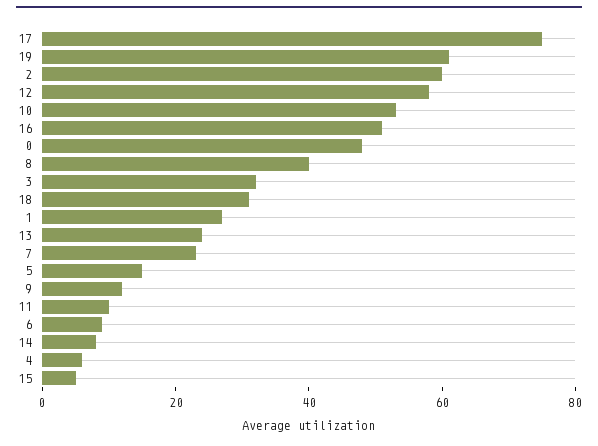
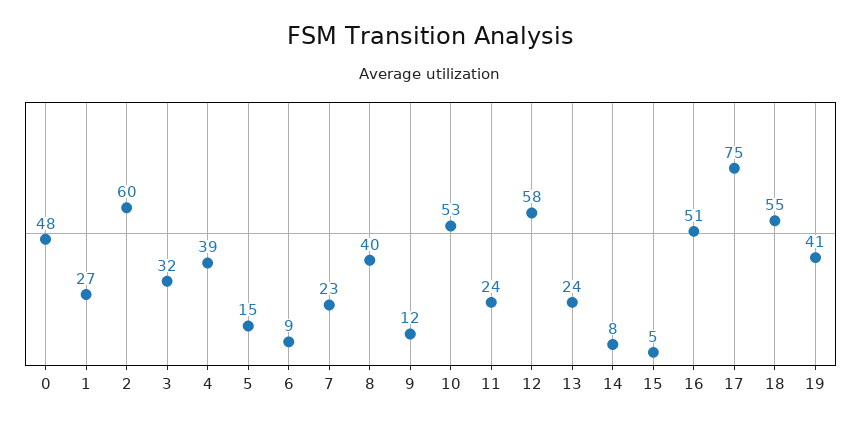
  {
    "17": 75,
-   "19": 60,
+   "19": 41,
    "2": 60,
    "12": 58,
    "10": 53,
    "16": 51,
    "0": 48,
    "8": 40,
    "3": 32,
-   "18": 30,
+   "18": 55,
    "1": 27,
    "13": 24,
    "7": 23,
    "5": 15,
    "9": 12,
-   "11": 10,
+   "11": 24,
    "6": 9,
    "14": 8,
-   "4": 5,
+   "4": 39,
    "15": 5
  }

